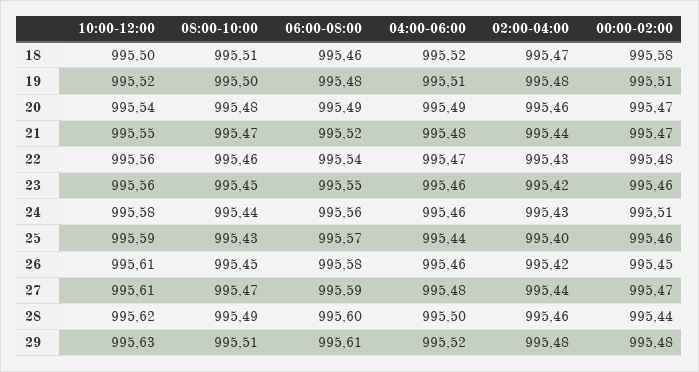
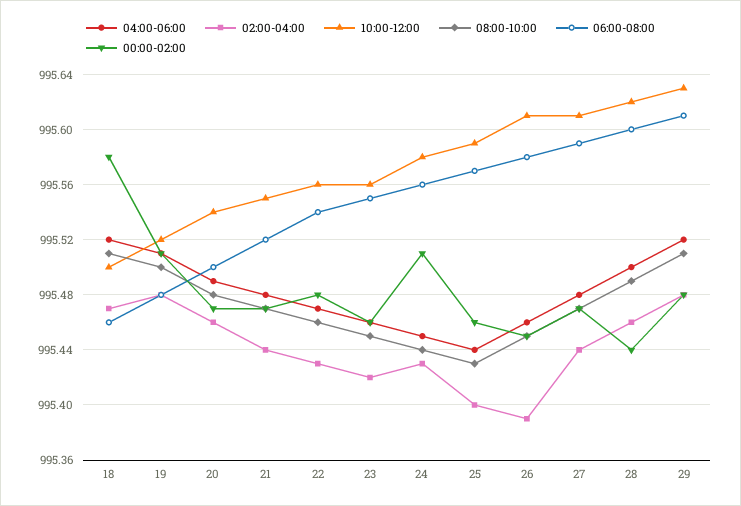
  {
    "10:00-12:00": {
      "18": 995.5,
      "19": 995.52,
      "20": 995.54,
      "21": 995.55,
      "22": 995.56,
      "23": 995.56,
      "24": 995.58,
      "25": 995.59,
      "26": 995.61,
      "27": 995.61,
      "28": 995.62,
      "29": 995.63
    },
    "08:00-10:00": {
      "18": 995.51,
      "19": 995.5,
      "20": 995.48,
      "21": 995.47,
      "22": 995.46,
      "23": 995.45,
      "24": 995.44,
      "25": 995.43,
      "26": 995.45,
      "27": 995.47,
      "28": 995.49,
      "29": 995.51
    },
    "06:00-08:00": {
      "18": 995.46,
      "19": 995.48,
-     "20": 995.49,
+     "20": 995.5,
      "21": 995.52,
      "22": 995.54,
      "23": 995.55,
      "24": 995.56,
      "25": 995.57,
      "26": 995.58,
      "27": 995.59,
      "28": 995.6,
      "29": 995.61
    },
    "04:00-06:00": {
      "18": 995.52,
      "19": 995.51,
      "20": 995.49,
      "21": 995.48,
      "22": 995.47,
      "23": 995.46,
-     "24": 995.46,
+     "24": 995.45,
      "25": 995.44,
      "26": 995.46,
      "27": 995.48,
      "28": 995.5,
      "29": 995.52
    },
    "02:00-04:00": {
      "18": 995.47,
      "19": 995.48,
      "20": 995.46,
      "21": 995.44,
      "22": 995.43,
      "23": 995.42,
      "24": 995.43,
      "25": 995.4,
-     "26": 995.42,
+     "26": 995.39,
      "27": 995.44,
      "28": 995.46,
      "29": 995.48
    },
    "00:00-02:00": {
      "18": 995.58,
      "19": 995.51,
      "20": 995.47,
      "21": 995.47,
      "22": 995.48,
      "23": 995.46,
      "24": 995.51,
      "25": 995.46,
      "26": 995.45,
      "27": 995.47,
      "28": 995.44,
      "29": 995.48
    }
  }

